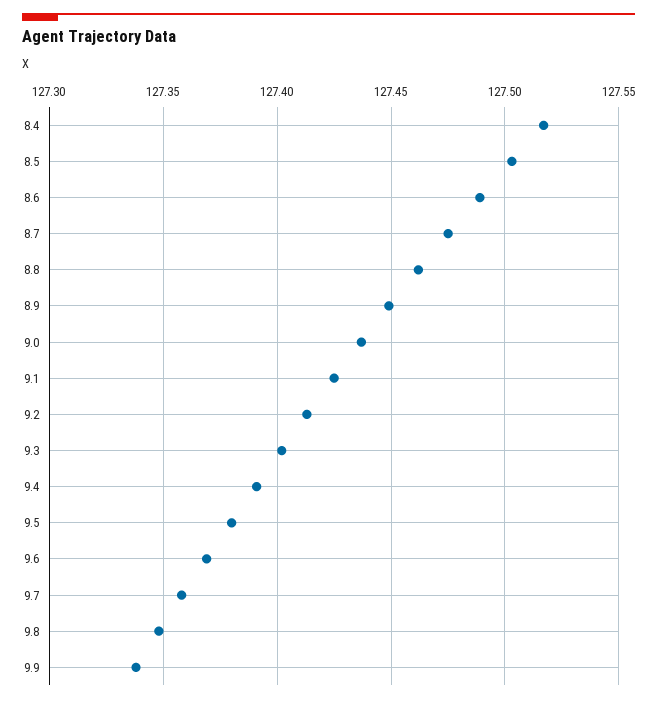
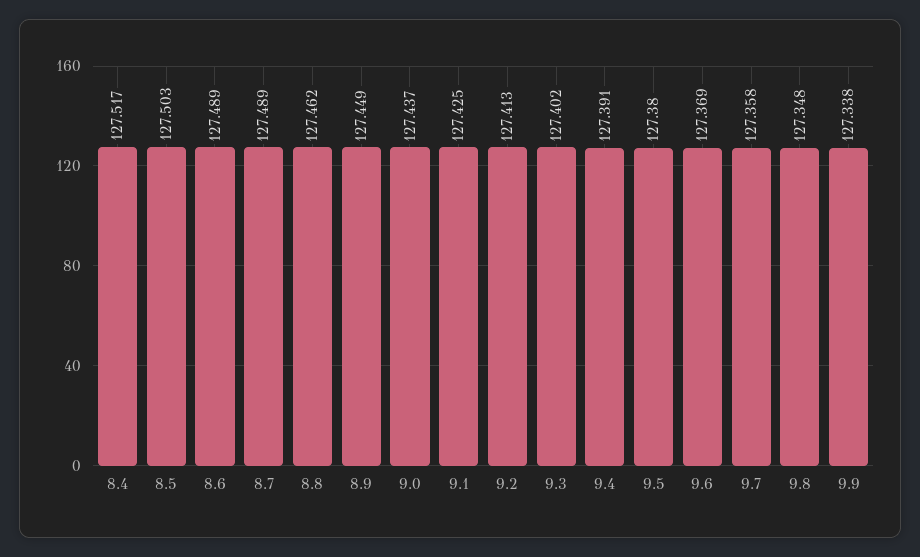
  {
    "8.4": 127.517,
    "8.5": 127.503,
    "8.6": 127.489,
-   "8.7": 127.475,
+   "8.7": 127.489,
    "8.8": 127.462,
    "8.9": 127.449,
    "9.0": 127.437,
    "9.1": 127.425,
    "9.2": 127.413,
    "9.3": 127.402,
    "9.4": 127.391,
    "9.5": 127.38,
    "9.6": 127.369,
    "9.7": 127.358,
    "9.8": 127.348,
    "9.9": 127.338
  }

